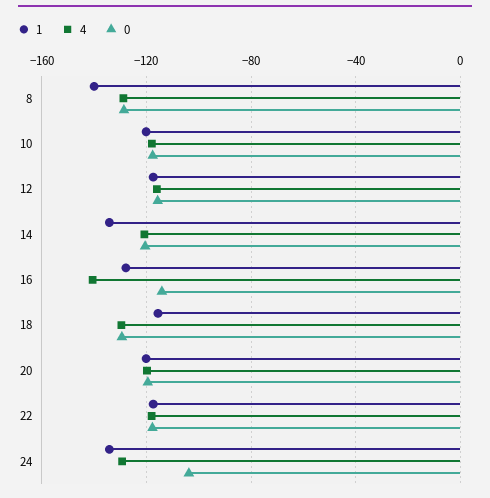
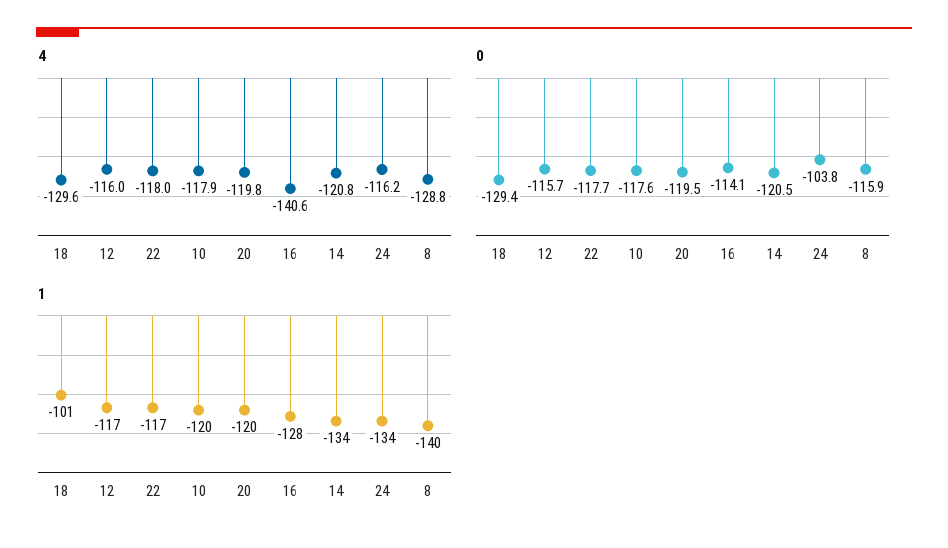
  {
    "1": {
      "8": -140,
      "10": -120,
      "12": -117,
      "14": -134,
      "16": -128,
-     "18": -115,
+     "18": -101,
      "20": -120,
      "22": -117,
      "24": -134
    },
    "4": {
      "8": -128.8,
      "10": -117.9,
      "12": -116,
      "14": -120.8,
      "16": -140.6,
      "18": -129.6,
      "20": -119.8,
      "22": -118,
-     "24": -130
+     "24": -116.2
    },
    "0": {
-     "8": -130,
+     "8": -115.9,
      "10": -117.6,
      "12": -115.7,
      "14": -120.5,
      "16": -114.1,
      "18": -129.4,
      "20": -119.5,
      "22": -117.7,
      "24": -103.8
    }
  }

